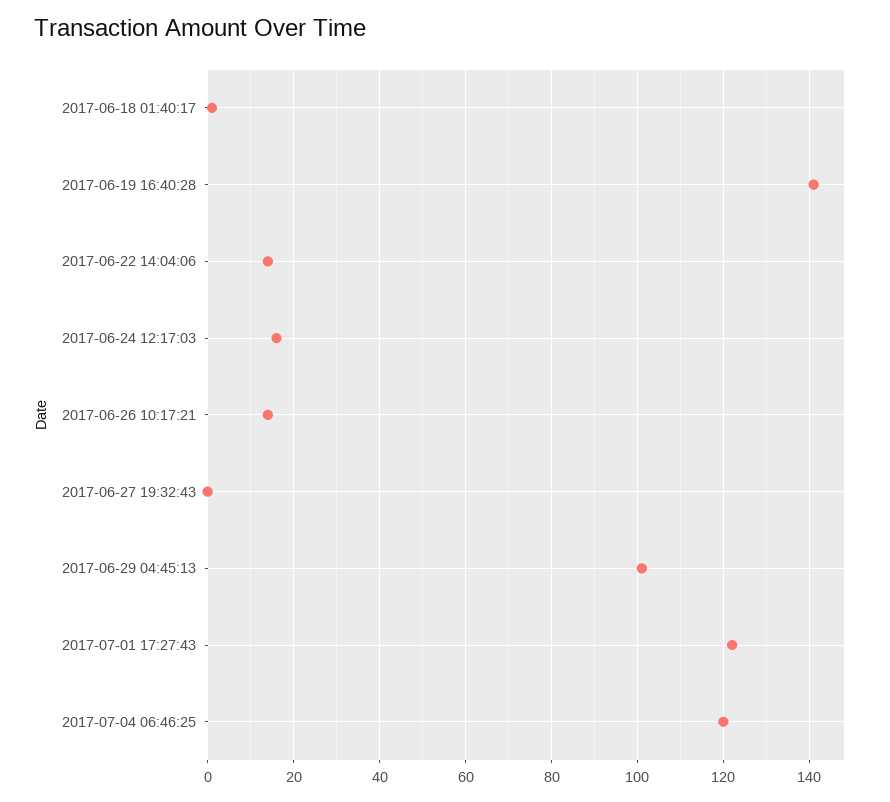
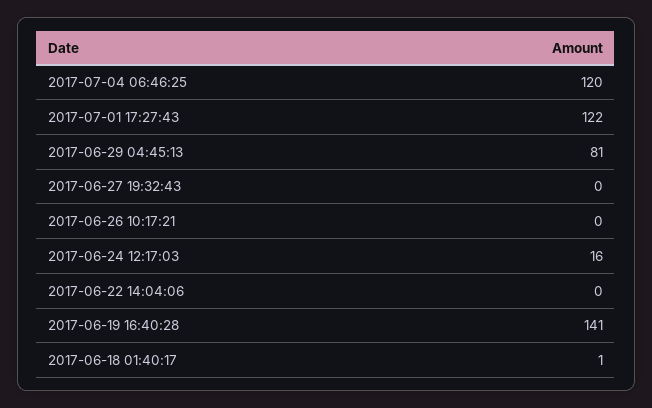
  {
    "2017-06-18 01:40:17": 1,
    "2017-06-19 16:40:28": 141,
-   "2017-06-22 14:04:06": 15,
+   "2017-06-22 14:04:06": 0,
    "2017-06-24 12:17:03": 16,
-   "2017-06-26 10:17:21": 15,
+   "2017-06-26 10:17:21": 0,
    "2017-06-27 19:32:43": 0,
-   "2017-06-29 04:45:13": 100,
+   "2017-06-29 04:45:13": 81,
    "2017-07-01 17:27:43": 122,
    "2017-07-04 06:46:25": 120
  }

